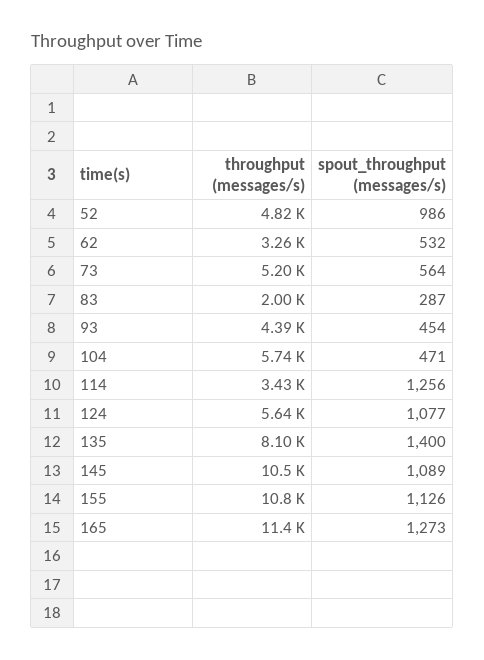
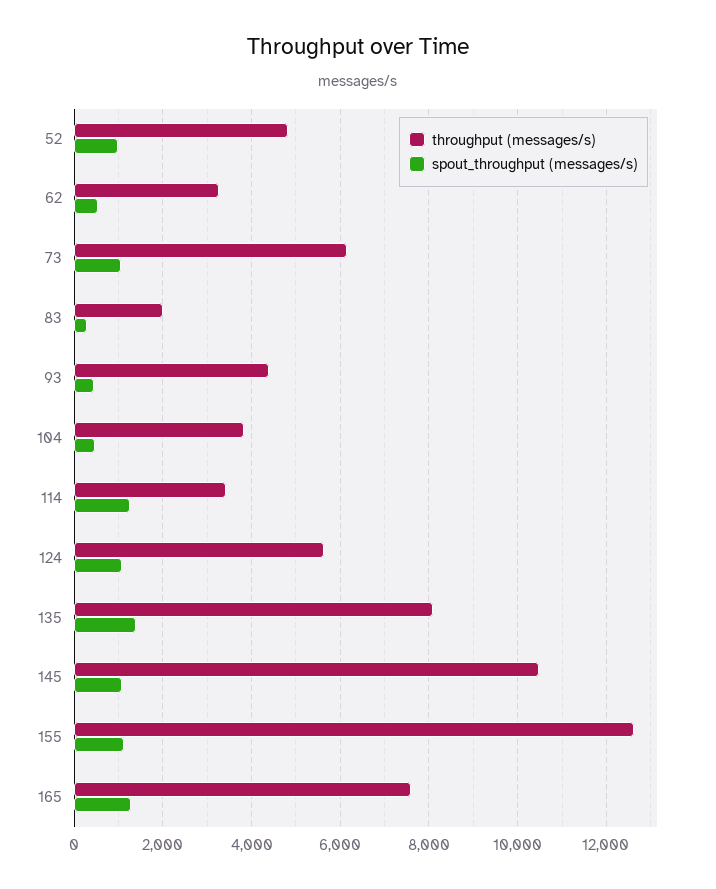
  {
    "throughput (messages/s)": {
      "52": 4820,
      "62": 3260,
-     "73": 5200,
+     "73": 6200,
      "83": 2000,
      "93": 4390,
-     "104": 5740,
+     "104": 3800,
      "114": 3430,
      "124": 5640,
      "135": 8100,
      "145": 10500,
-     "155": 10800,
+     "155": 12600,
-     "165": 11400
+     "165": 7600
    },
    "spout_throughput (messages/s)": {
      "52": 986,
      "62": 532,
-     "73": 564,
+     "73": 1000,
      "83": 287,
      "93": 454,
      "104": 471,
      "114": 1256,
      "124": 1077,
      "135": 1400,
      "145": 1089,
      "155": 1126,
      "165": 1273
    }
  }

